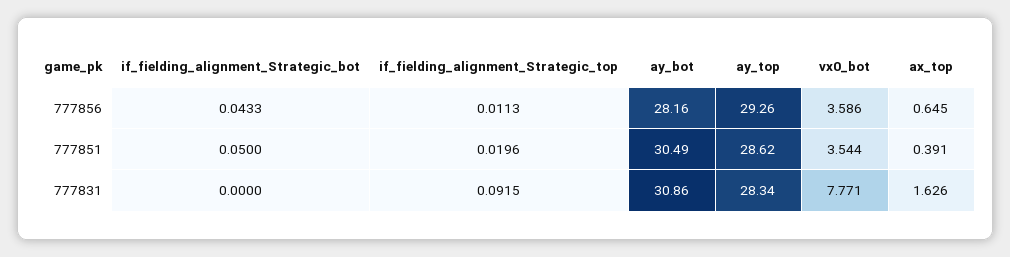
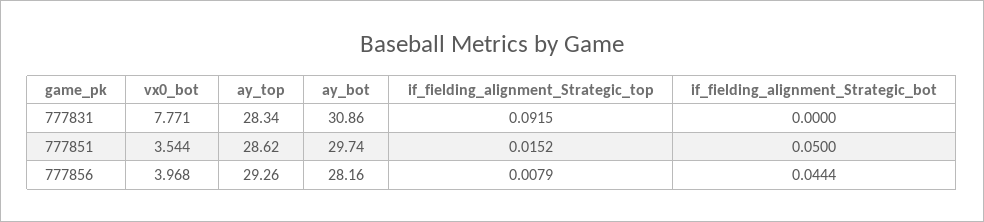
  {
    "if_fielding_alignment_Strategic_bot": {
-     "777856": 0.0433,
+     "777856": 0.0444,
      "777851": 0.05,
      "777831": 0
    },
    "if_fielding_alignment_Strategic_top": {
-     "777856": 0.0113,
+     "777856": 0.0079,
-     "777851": 0.0196,
+     "777851": 0.0152,
      "777831": 0.0915
    },
    "ay_bot": {
      "777856": 28.16,
-     "777851": 30.49,
+     "777851": 29.74,
      "777831": 30.86
    },
    "ay_top": {
      "777856": 29.26,
      "777851": 28.62,
      "777831": 28.34
    },
    "vx0_bot": {
-     "777856": 3.586,
+     "777856": 3.968,
      "777851": 3.544,
      "777831": 7.771
-   },
+   }
-   "ax_top": {
-     "777856": 0.645,
-     "777851": 0.391,
-     "777831": 1.626
-   }
  }

